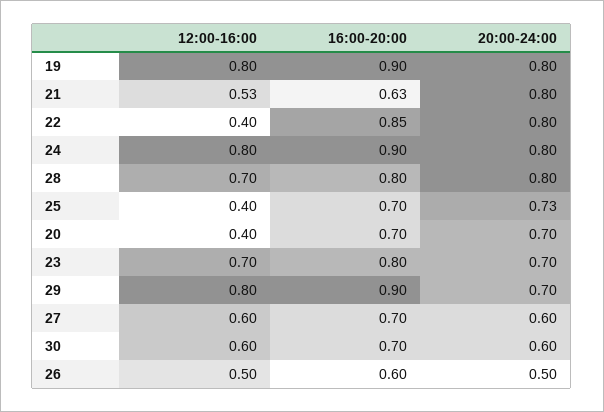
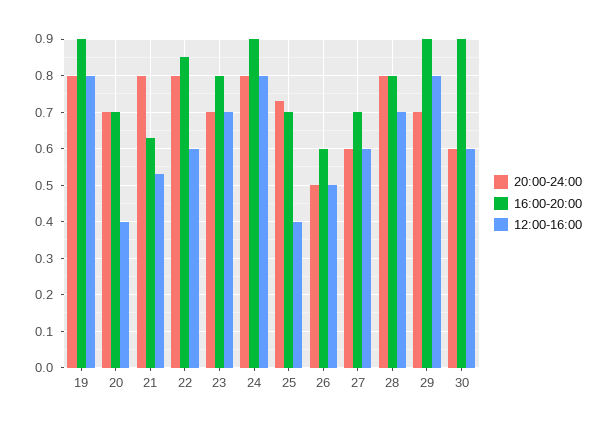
  {
    "12:00-16:00": {
      "19": 0.8,
      "21": 0.53,
-     "22": 0.4,
+     "22": 0.6,
      "24": 0.8,
      "28": 0.7,
      "25": 0.4,
      "20": 0.4,
      "23": 0.7,
      "29": 0.8,
      "27": 0.6,
      "30": 0.6,
      "26": 0.5
    },
    "16:00-20:00": {
      "19": 0.9,
      "21": 0.63,
      "22": 0.85,
      "24": 0.9,
      "28": 0.8,
      "25": 0.7,
      "20": 0.7,
      "23": 0.8,
      "29": 0.9,
      "27": 0.7,
-     "30": 0.7,
+     "30": 0.9,
      "26": 0.6
    },
    "20:00-24:00": {
      "19": 0.8,
      "21": 0.8,
      "22": 0.8,
      "24": 0.8,
      "28": 0.8,
      "25": 0.73,
      "20": 0.7,
      "23": 0.7,
      "29": 0.7,
      "27": 0.6,
      "30": 0.6,
      "26": 0.5
    }
  }

